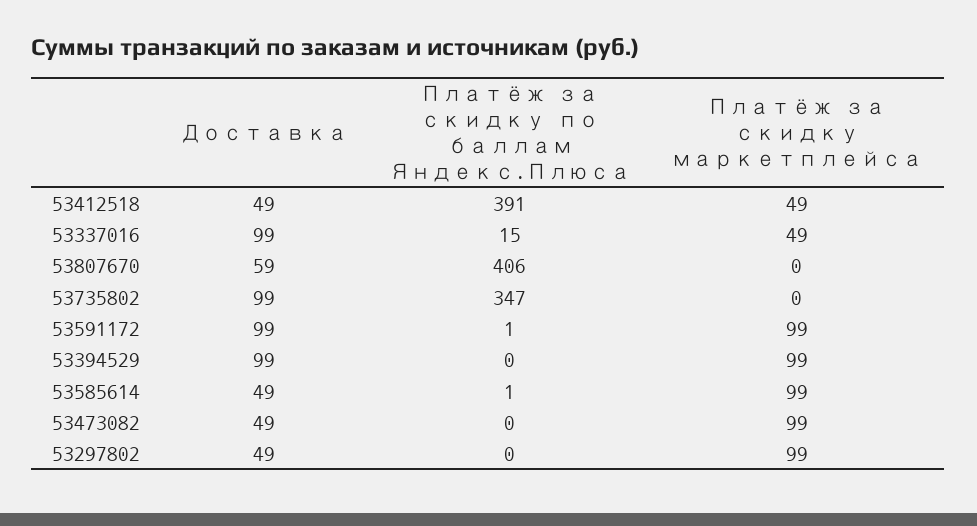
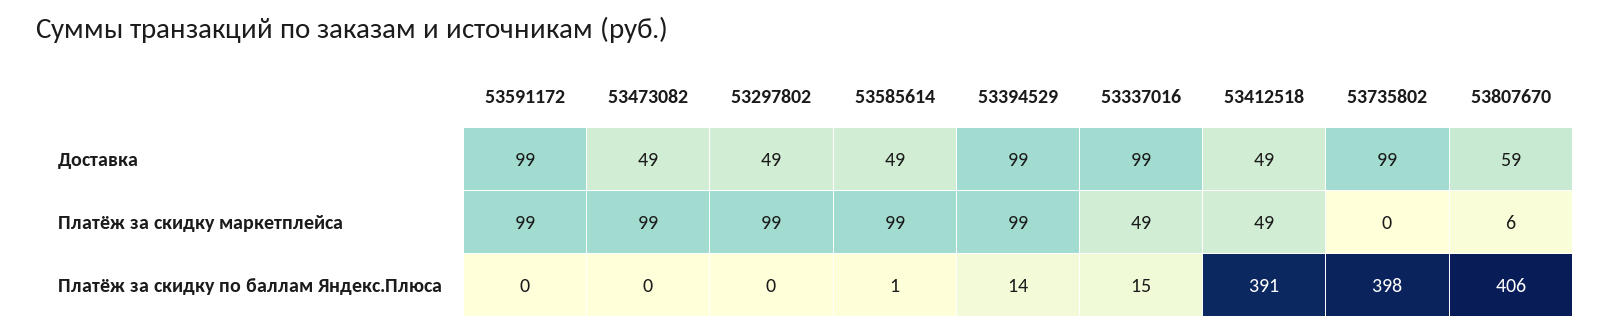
  {
    "Доставка": {
      "53412518": 49,
      "53337016": 99,
      "53807670": 59,
      "53735802": 99,
      "53591172": 99,
      "53394529": 99,
      "53585614": 49,
      "53473082": 49,
      "53297802": 49
    },
    "Платёж за скидку по баллам Яндекс.Плюса": {
      "53412518": 391,
      "53337016": 15,
      "53807670": 406,
-     "53735802": 347,
+     "53735802": 398,
-     "53591172": 1,
+     "53591172": 0,
-     "53394529": 0,
+     "53394529": 14,
      "53585614": 1,
      "53473082": 0,
      "53297802": 0
    },
    "Платёж за скидку маркетплейса": {
      "53412518": 49,
      "53337016": 49,
-     "53807670": 0,
+     "53807670": 6,
      "53735802": 0,
      "53591172": 99,
      "53394529": 99,
      "53585614": 99,
      "53473082": 99,
      "53297802": 99
    }
  }

